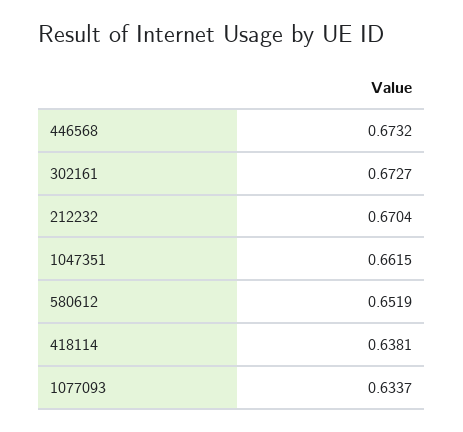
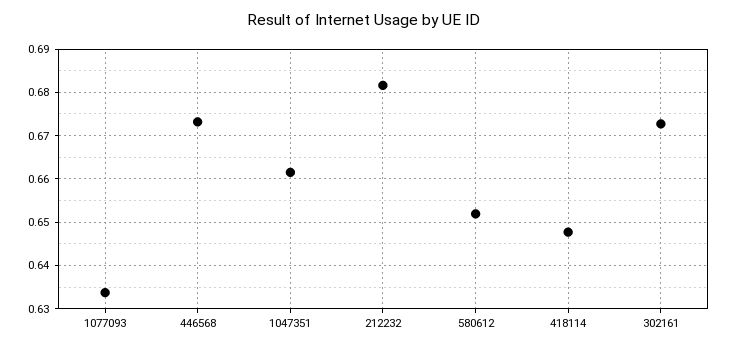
  {
    "446568": 0.6732,
    "302161": 0.6727,
-   "212232": 0.6704,
+   "212232": 0.682,
    "1047351": 0.6615,
    "580612": 0.6519,
-   "418114": 0.6381,
+   "418114": 0.648,
    "1077093": 0.6337
  }

